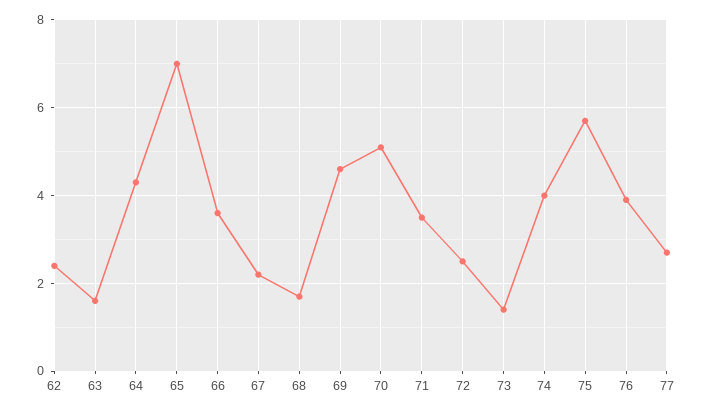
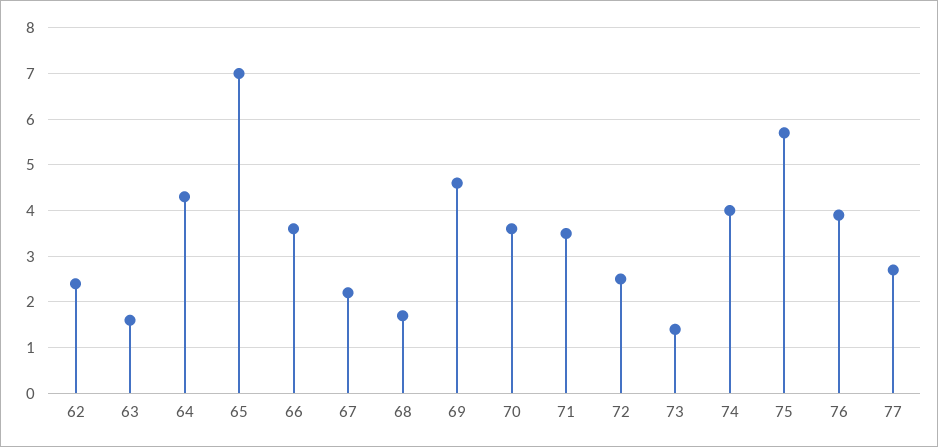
  {
    "62": 2.5,
    "63": 1.5,
    "64": 4.5,
    "65": 7,
    "66": 3.5,
    "67": 2,
    "68": 1.5,
    "69": 4.5,
-   "70": 5,
+   "70": 3.5,
    "71": 3.5,
    "72": 2.5,
    "73": 1.5,
    "74": 4,
    "75": 5.5,
    "76": 4,
    "77": 2.5
  }

